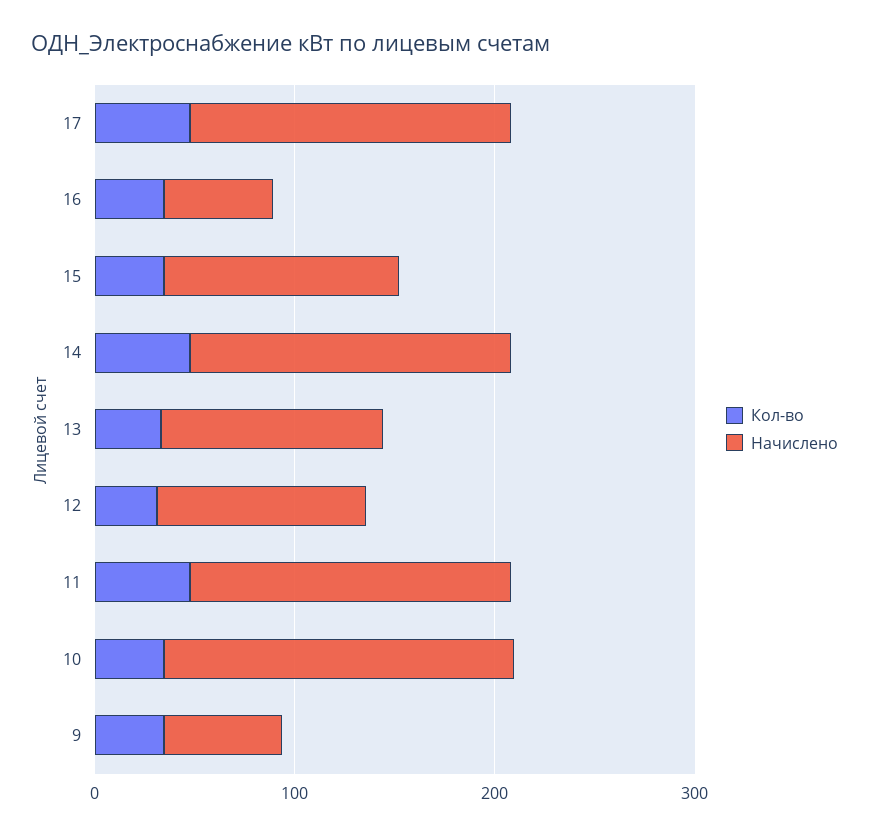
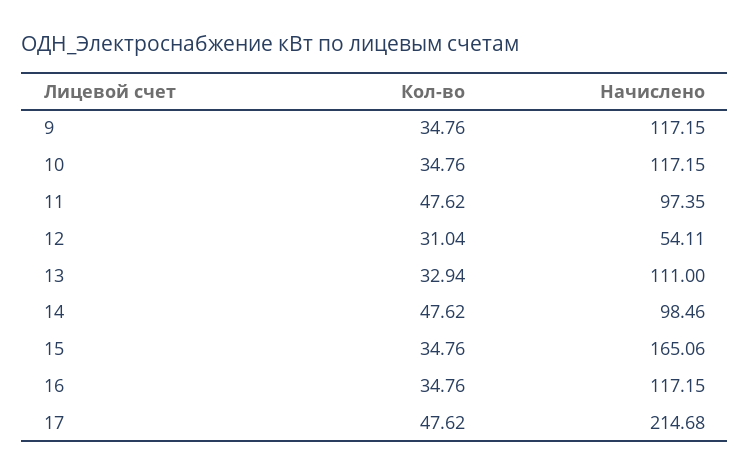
  {
    "Кол-во": {
      "17": 47.62,
      "16": 34.76,
      "15": 34.76,
      "14": 47.62,
      "13": 32.94,
      "12": 31.04,
      "11": 47.62,
      "10": 34.76,
      "9": 34.76
    },
    "Начислено": {
-     "17": 160,
+     "17": 214.68,
-     "16": 60,
+     "16": 117.15,
-     "15": 120,
+     "15": 165.06,
-     "14": 160,
+     "14": 98.46,
      "13": 111,
-     "12": 100,
+     "12": 54.11,
-     "11": 160,
+     "11": 97.35,
-     "10": 180,
+     "10": 117.15,
-     "9": 60
+     "9": 117.15
    }
  }

